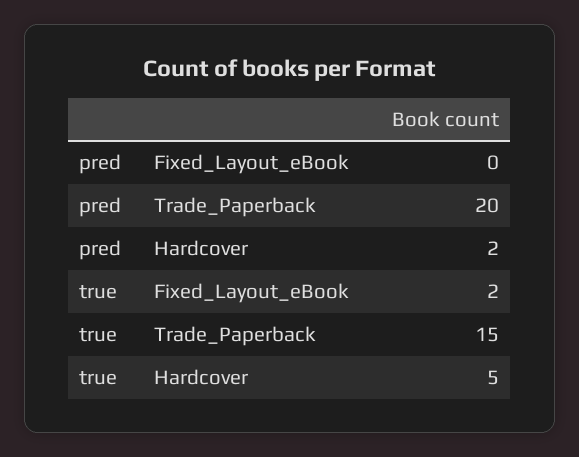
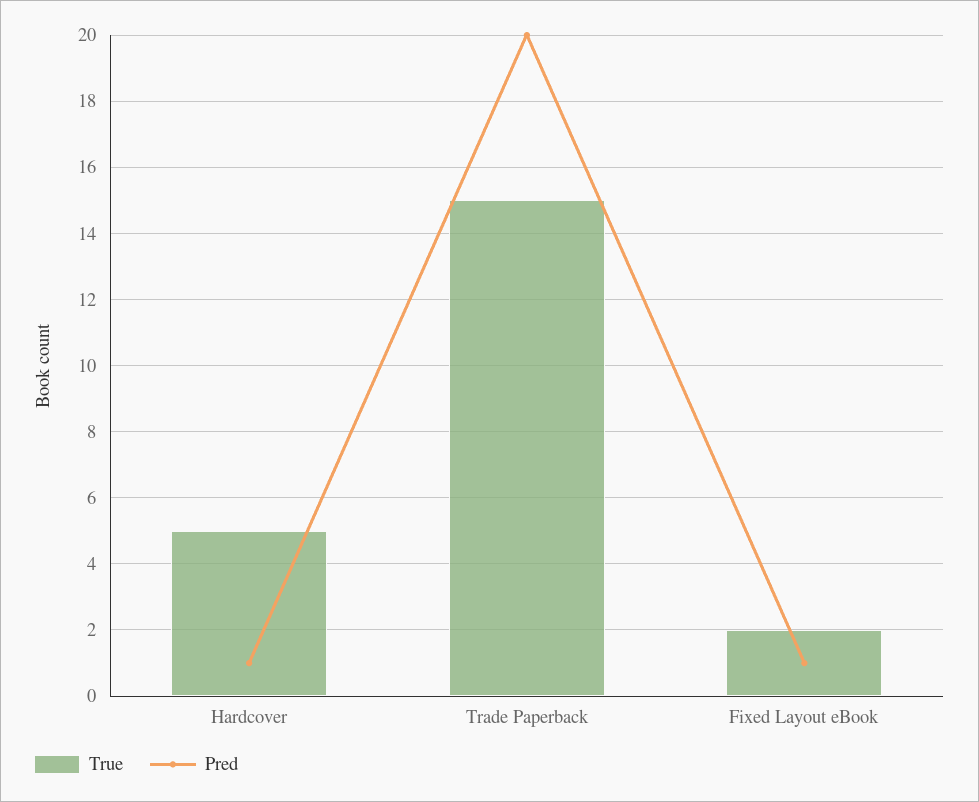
  {
    "pred": {
-     "Fixed_Layout_eBook": 0,
+     "Fixed_Layout_eBook": 1,
      "Trade_Paperback": 20,
-     "Hardcover": 2
+     "Hardcover": 1
    },
    "true": {
      "Fixed_Layout_eBook": 2,
      "Trade_Paperback": 15,
      "Hardcover": 5
    }
  }

